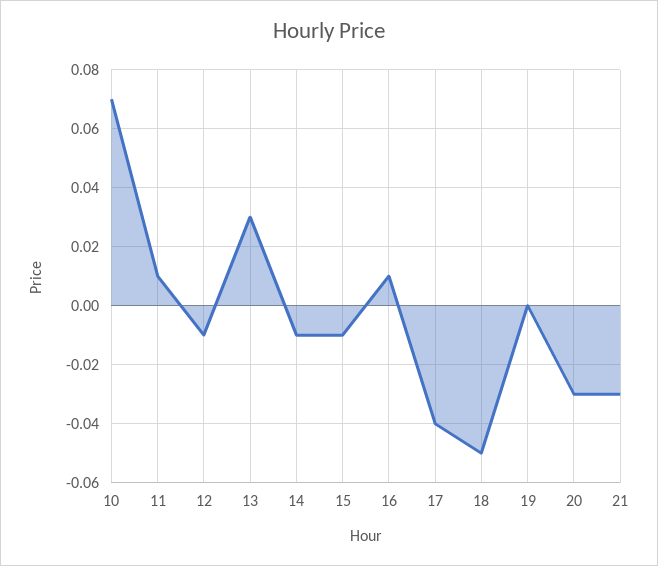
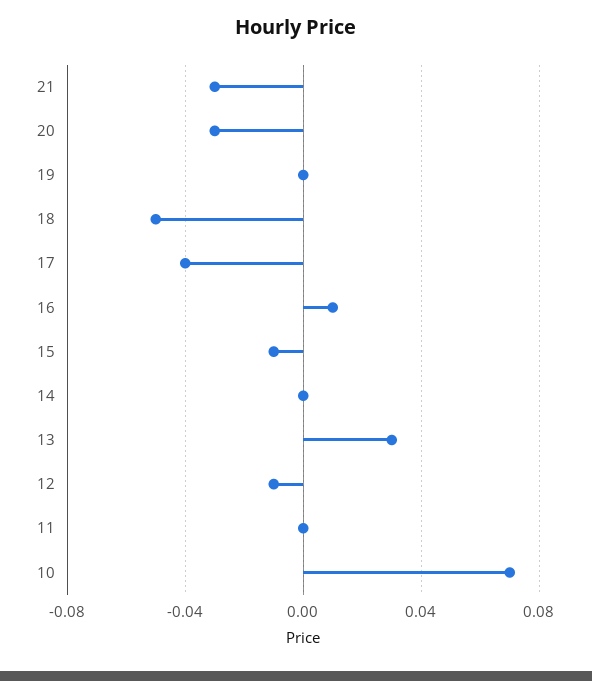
  {
    "10": 0.07,
-   "11": 0.01,
+   "11": 0,
    "12": -0.01,
    "13": 0.03,
-   "14": -0.01,
+   "14": 0,
    "15": -0.01,
    "16": 0.01,
    "17": -0.04,
    "18": -0.05,
    "19": 0,
    "20": -0.03,
    "21": -0.03
  }

